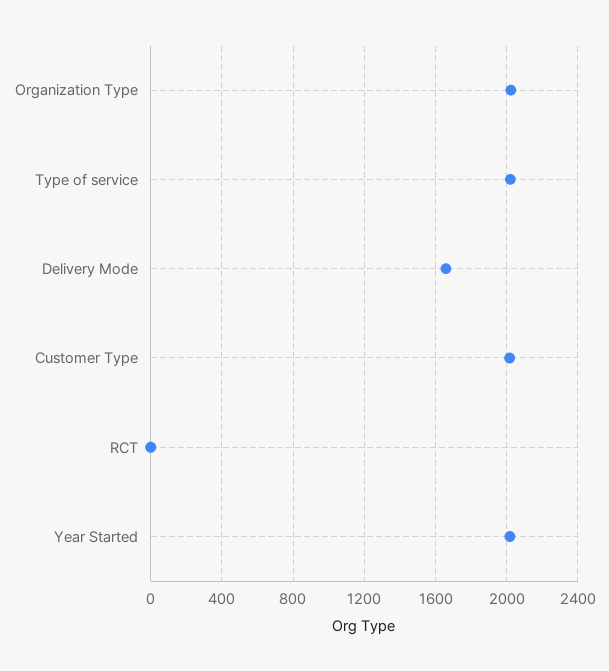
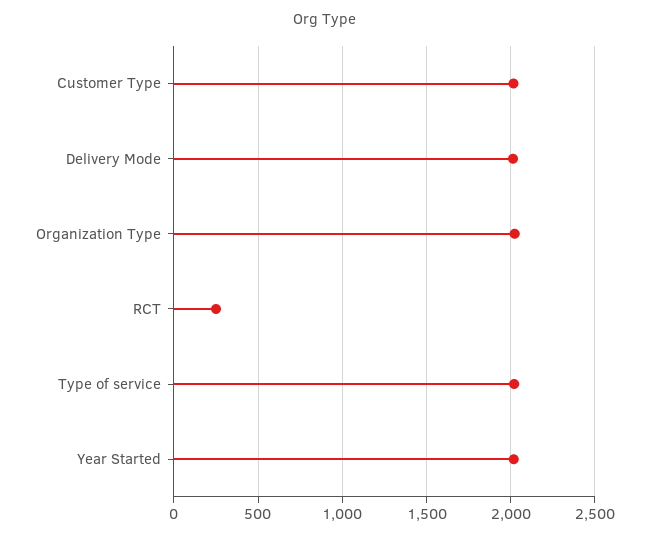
  {
    "Organization Type": 2000,
    "Type of service": 2000,
-   "Delivery Mode": 1650,
+   "Delivery Mode": 2000,
    "Customer Type": 2000,
-   "RCT": 0,
+   "RCT": 250,
    "Year Started": 2000
  }

